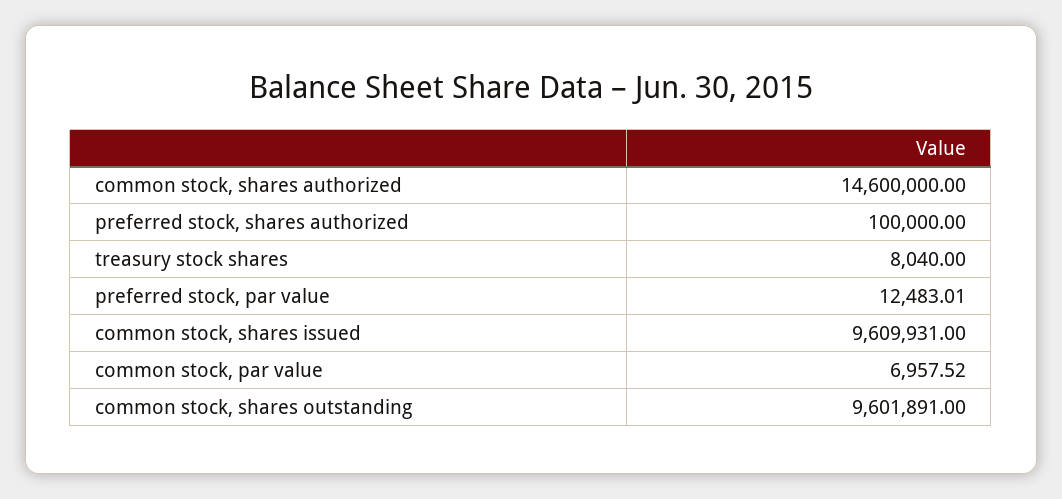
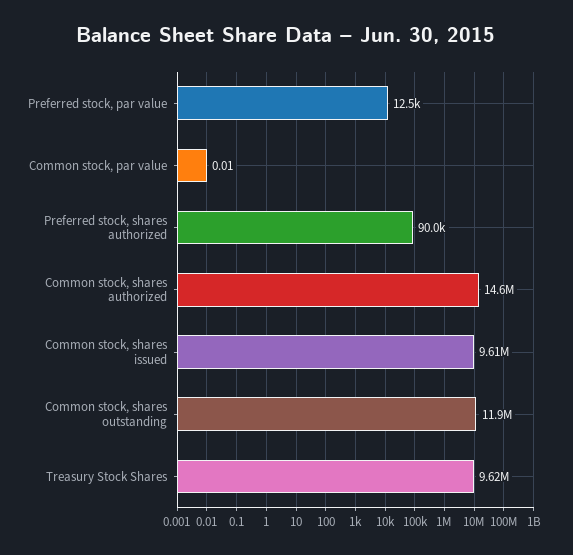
  {
    "common stock, shares authorized": 14600000,
-   "preferred stock, shares authorized": 100000,
+   "preferred stock, shares authorized": 90000,
-   "treasury stock shares": 8040,
+   "treasury stock shares": 9620000,
    "preferred stock, par value": 12483.01,
    "common stock, shares issued": 9609931,
-   "common stock, par value": 6957.52,
+   "common stock, par value": 0.01,
-   "common stock, shares outstanding": 9601891
+   "common stock, shares outstanding": 11900000
  }

